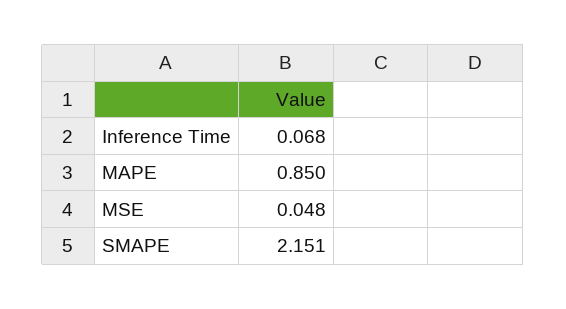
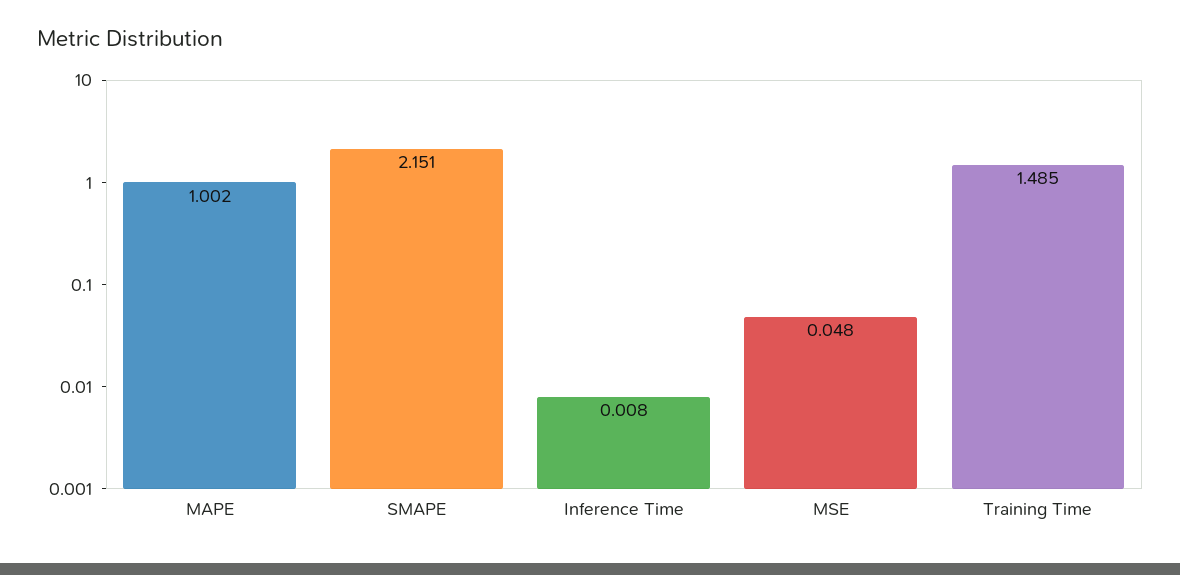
  {
-   "Inference Time": 0.068,
+   "Inference Time": 0.008,
-   "MAPE": 0.85,
+   "MAPE": 1.002,
    "MSE": 0.048,
-   "SMAPE": 2.151
+   "SMAPE": 2.151,
+   "Training Time": 1.485
  }

